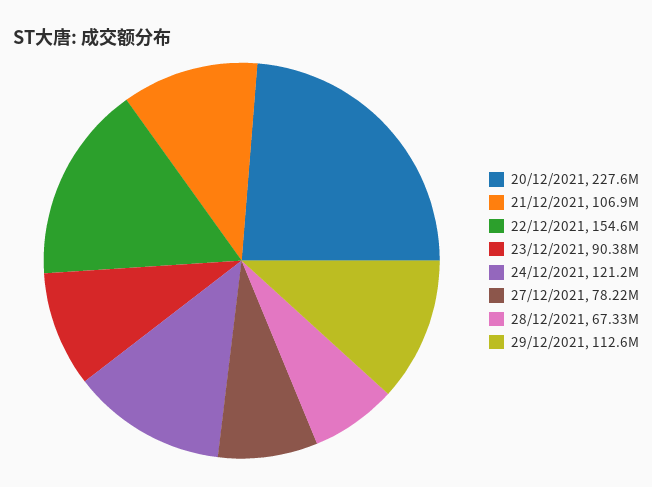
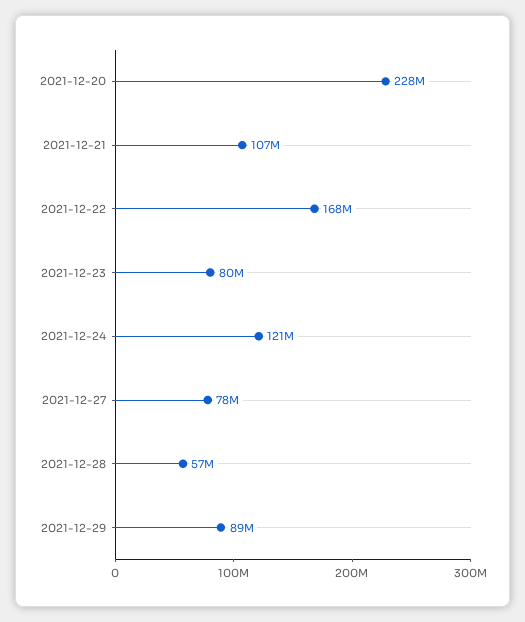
  {
    "20/12/2021": 227600000,
    "21/12/2021": 106900000,
-   "22/12/2021": 154600000,
+   "22/12/2021": 168000000,
-   "23/12/2021": 90380000,
+   "23/12/2021": 80000000,
    "24/12/2021": 121200000,
    "27/12/2021": 78220000,
-   "28/12/2021": 67330000,
+   "28/12/2021": 57000000,
-   "29/12/2021": 112600000
+   "29/12/2021": 89000000
  }

